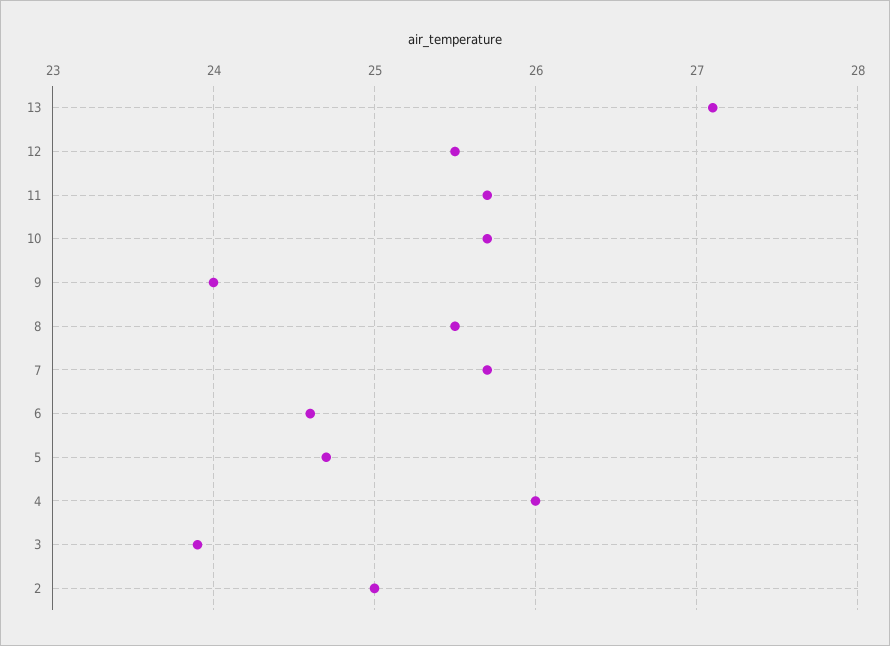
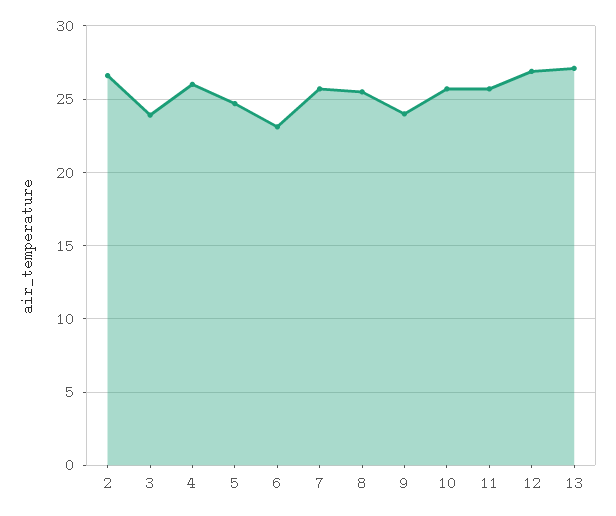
  {
    "13": 27.1,
-   "12": 25.5,
+   "12": 27,
    "11": 25.7,
    "10": 25.7,
    "9": 24,
    "8": 25.5,
    "7": 25.7,
-   "6": 24.6,
+   "6": 23,
    "5": 24.7,
    "4": 26,
    "3": 23.9,
-   "2": 25
+   "2": 26.5
  }

